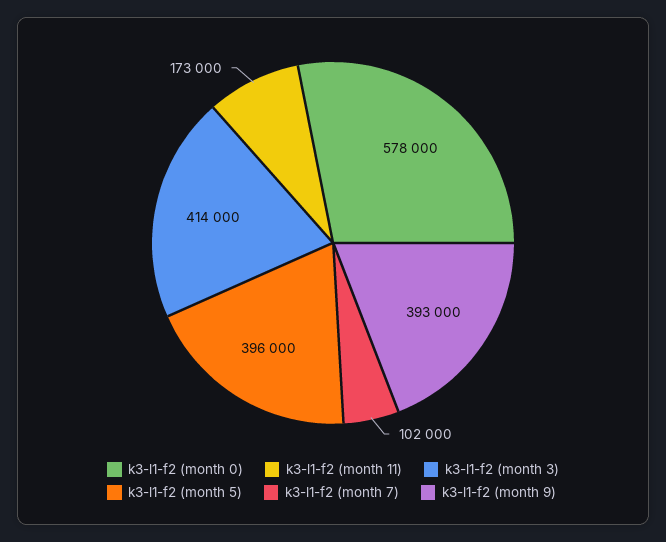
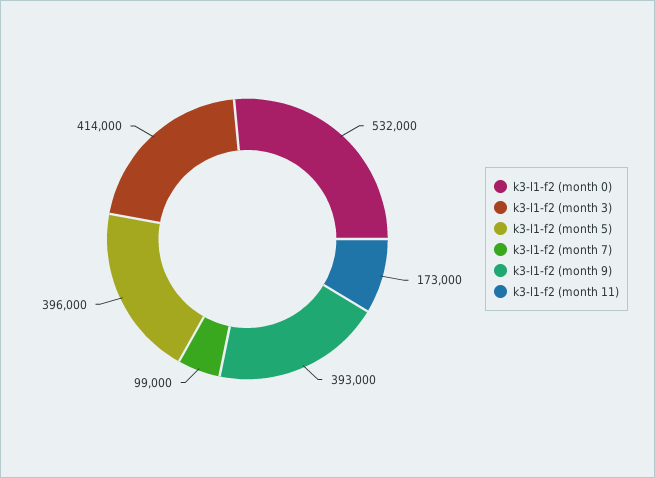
  {
-   "k3-l1-f2 (month 0)": 578000,
+   "k3-l1-f2 (month 0)": 532000,
    "k3-l1-f2 (month 11)": 173000,
    "k3-l1-f2 (month 3)": 414000,
    "k3-l1-f2 (month 5)": 396000,
-   "k3-l1-f2 (month 7)": 102000,
+   "k3-l1-f2 (month 7)": 99000,
    "k3-l1-f2 (month 9)": 393000
  }

